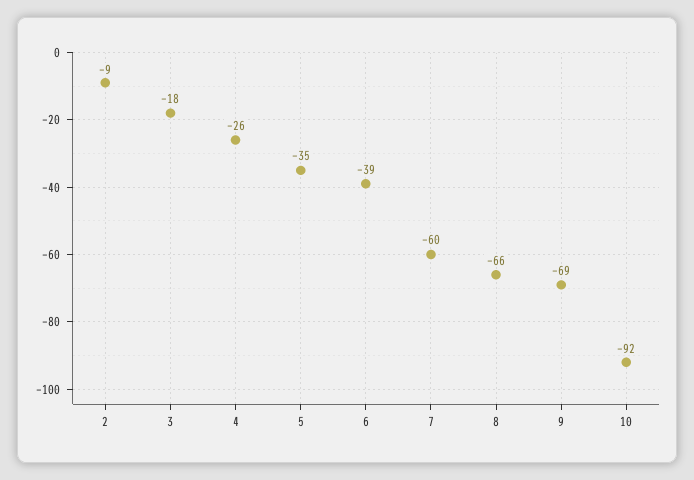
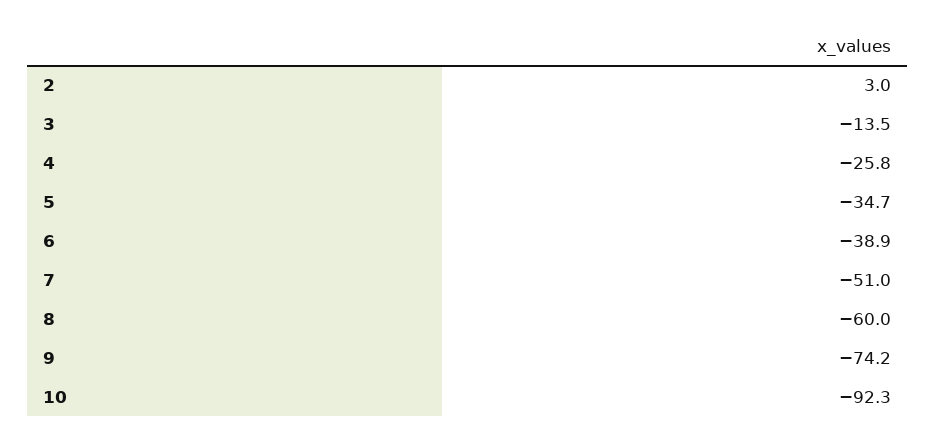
  {
-   "2": -9,
+   "2": 3,
-   "3": -18,
+   "3": -13.5,
    "4": -25.8,
    "5": -34.7,
    "6": -38.9,
-   "7": -60,
+   "7": -51,
-   "8": -66,
+   "8": -60,
-   "9": -69,
+   "9": -74.2,
    "10": -92.3
  }

